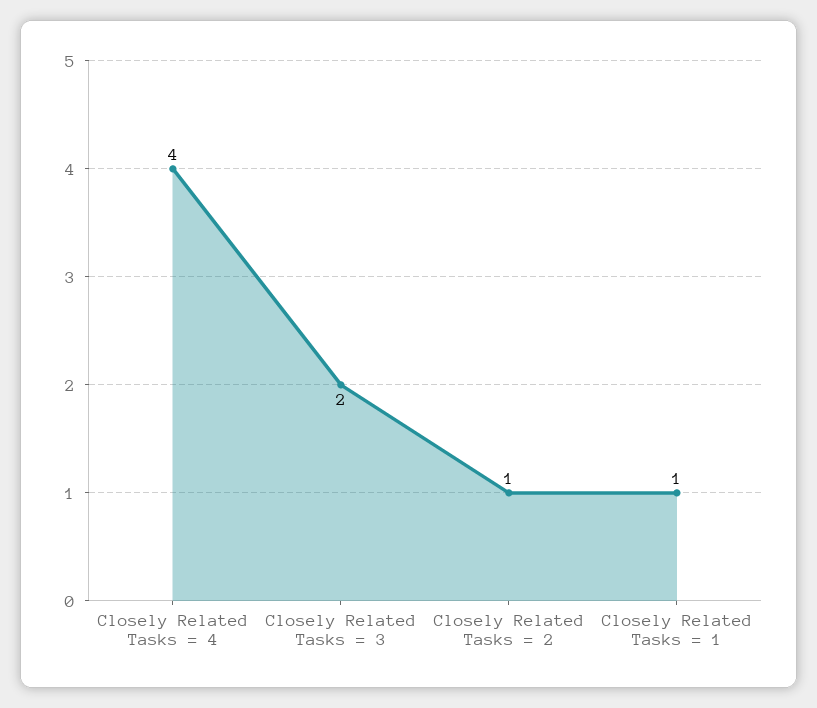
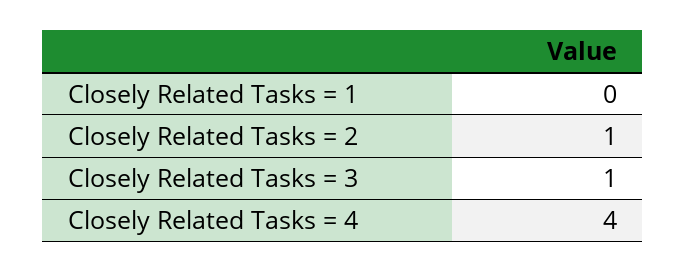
  {
    "Closely Related Tasks = 4": 4,
-   "Closely Related Tasks = 3": 2,
+   "Closely Related Tasks = 3": 1,
    "Closely Related Tasks = 2": 1,
-   "Closely Related Tasks = 1": 1
+   "Closely Related Tasks = 1": 0
  }

